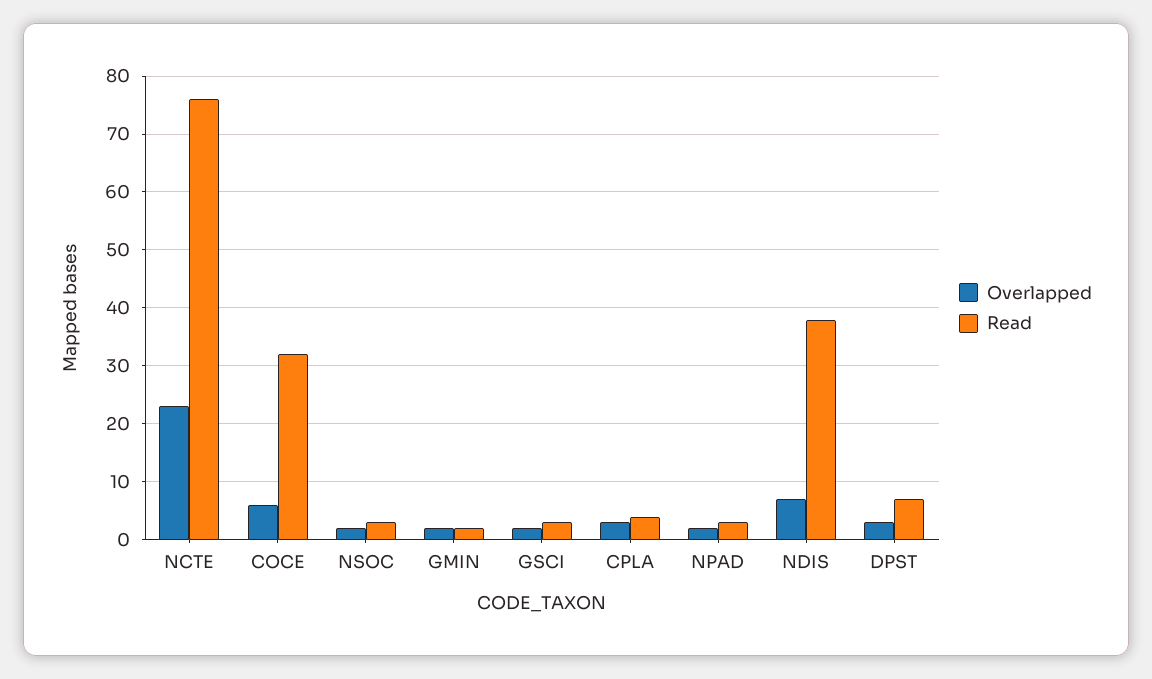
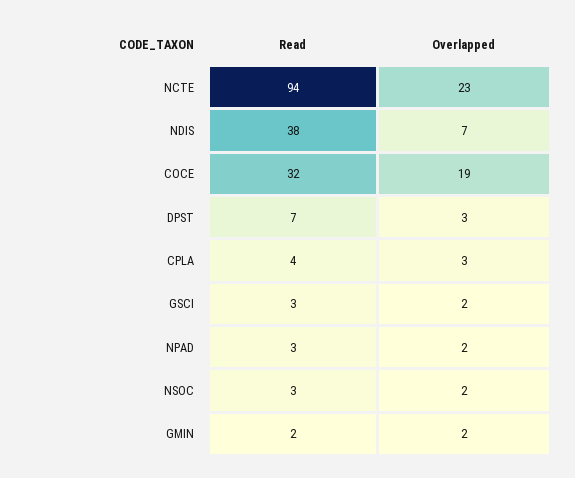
  {
    "Overlapped": {
      "NCTE": 23,
-     "COCE": 5,
+     "COCE": 19,
      "NSOC": 2,
      "GMIN": 2,
      "GSCI": 2,
      "CPLA": 3,
      "NPAD": 2,
      "NDIS": 7,
      "DPST": 3
    },
    "Read": {
-     "NCTE": 75,
+     "NCTE": 94,
      "COCE": 32,
      "NSOC": 3,
      "GMIN": 2,
      "GSCI": 3,
      "CPLA": 4,
      "NPAD": 3,
      "NDIS": 38,
      "DPST": 7
    }
  }

